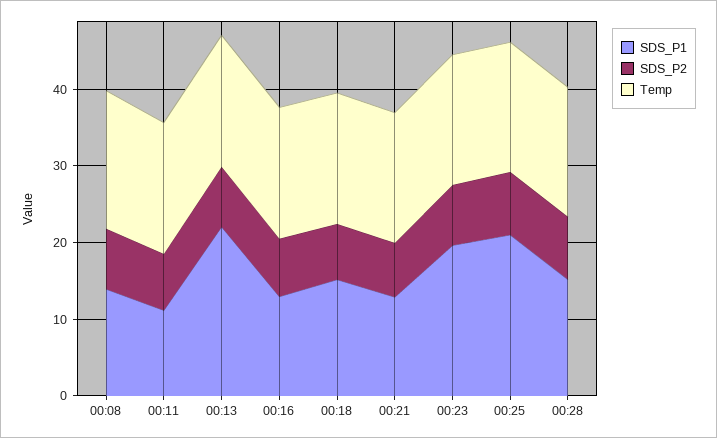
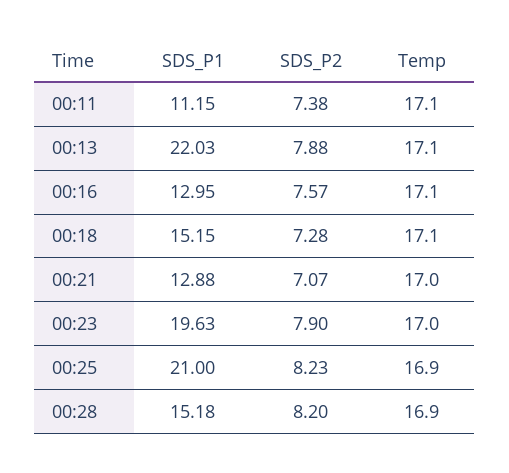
  {
    "SDS_P1": {
-     "00:08": 14,
      "00:11": 11.15,
      "00:13": 22.03,
      "00:16": 12.95,
      "00:18": 15.15,
      "00:21": 12.88,
      "00:23": 19.63,
      "00:25": 21,
      "00:28": 15.18
    },
    "SDS_P2": {
-     "00:08": 8,
      "00:11": 7.38,
      "00:13": 7.88,
      "00:16": 7.57,
      "00:18": 7.28,
      "00:21": 7.07,
      "00:23": 7.9,
      "00:25": 8.23,
      "00:28": 8.2
    },
    "Temp": {
-     "00:08": 18,
      "00:11": 17.1,
      "00:13": 17.1,
      "00:16": 17.1,
      "00:18": 17.1,
      "00:21": 17,
      "00:23": 17,
      "00:25": 16.9,
      "00:28": 16.9
    }
  }

